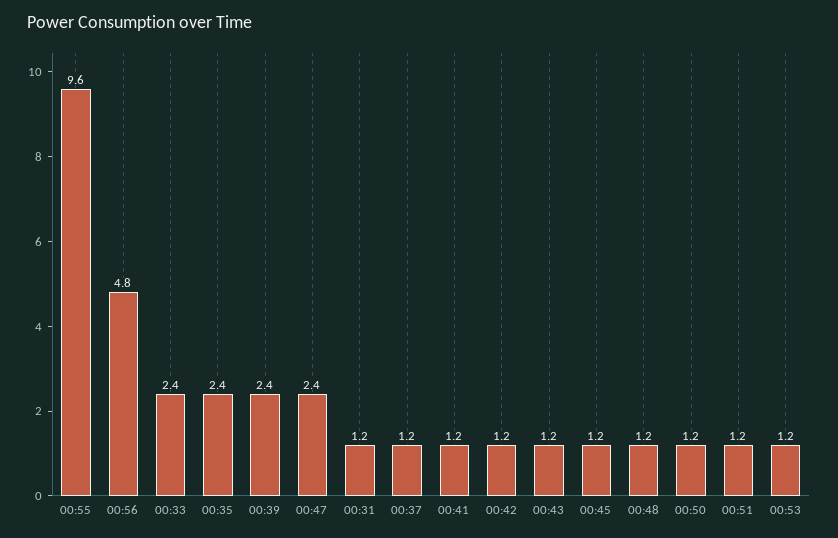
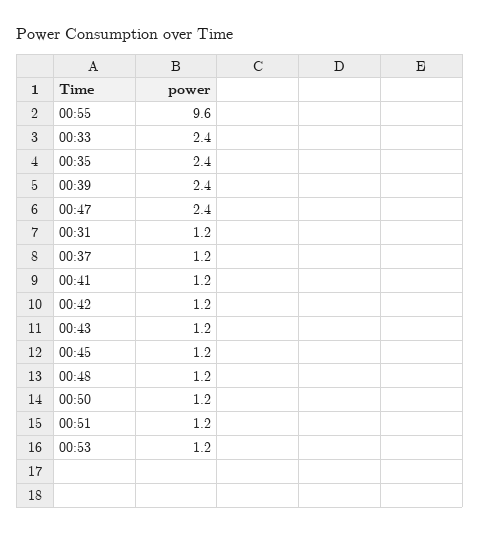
  {
    "00:55": 9.6,
-   "00:56": 4.8,
    "00:33": 2.4,
    "00:35": 2.4,
    "00:39": 2.4,
    "00:47": 2.4,
    "00:31": 1.2,
    "00:37": 1.2,
    "00:41": 1.2,
    "00:42": 1.2,
    "00:43": 1.2,
    "00:45": 1.2,
    "00:48": 1.2,
    "00:50": 1.2,
    "00:51": 1.2,
    "00:53": 1.2
  }

